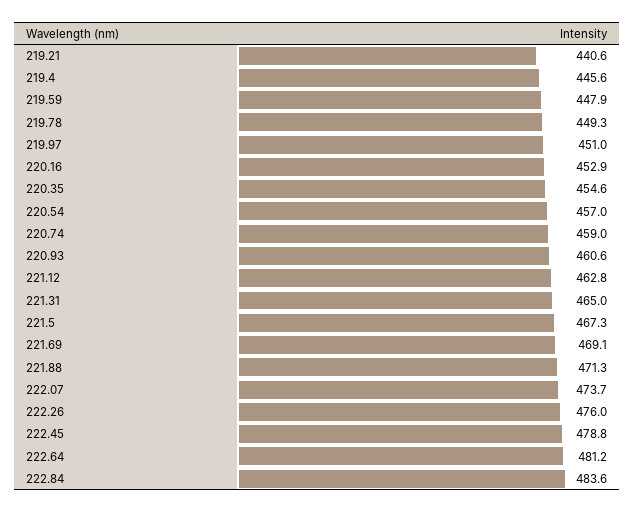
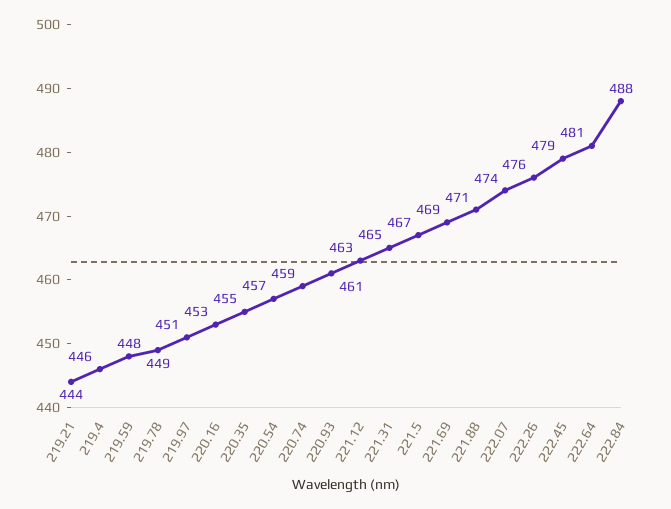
  {
-   "219.21": 440.6,
+   "219.21": 444,
    "219.4": 445.6,
    "219.59": 447.9,
    "219.78": 449.3,
    "219.97": 451,
    "220.16": 452.9,
    "220.35": 454.6,
    "220.54": 457,
    "220.74": 459,
    "220.93": 460.6,
    "221.12": 462.8,
    "221.31": 465,
    "221.5": 467.3,
    "221.69": 469.1,
    "221.88": 471.3,
    "222.07": 473.7,
    "222.26": 476,
    "222.45": 478.8,
    "222.64": 481.2,
-   "222.84": 483.6
+   "222.84": 488
  }

